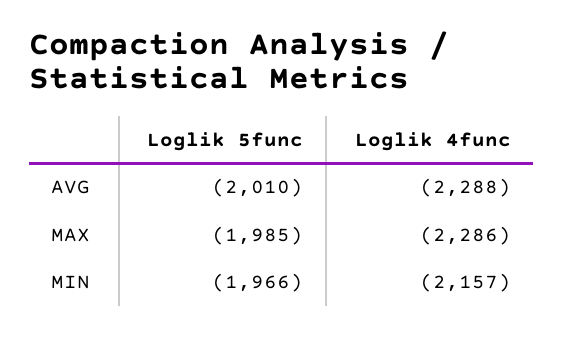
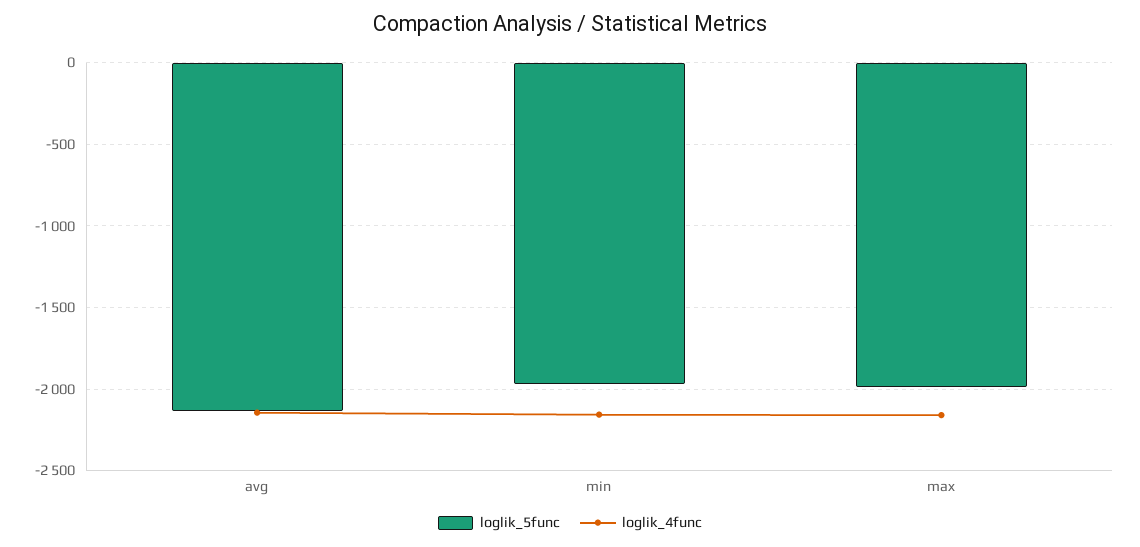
  {
    "Loglik 5func": {
-     "AVG": -2010,
+     "AVG": -2150,
      "MAX": -1985,
      "MIN": -1966
    },
    "Loglik 4func": {
-     "AVG": -2288,
+     "AVG": -2150,
-     "MAX": -2286,
+     "MAX": -2150,
      "MIN": -2157
    }
  }

